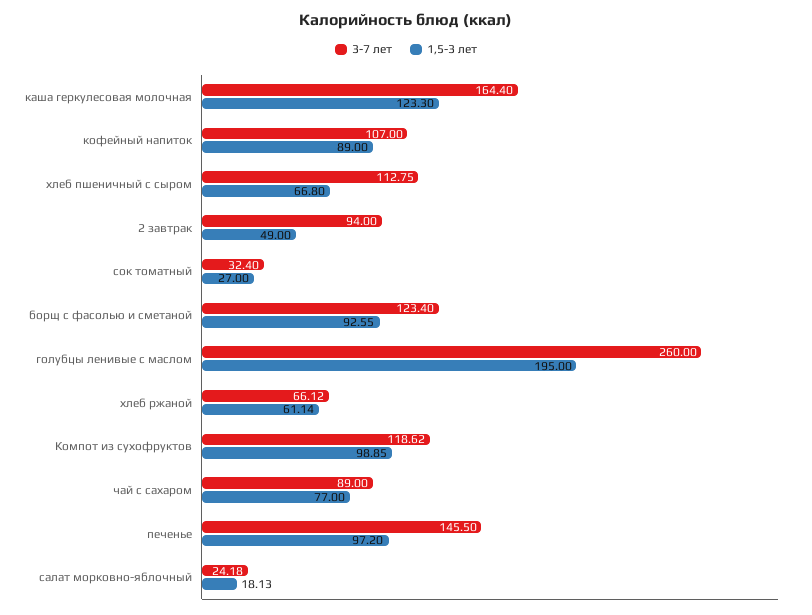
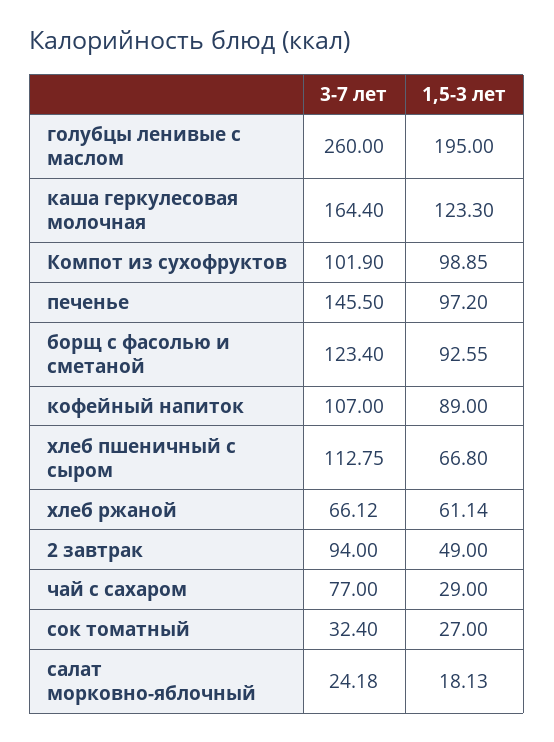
  {
    "3-7 лет": {
      "каша геркулесовая молочная": 164.4,
      "кофейный напиток": 107,
      "хлеб пшеничный с сыром": 112.75,
      "2 завтрак": 94,
      "сок томатный": 32.4,
      "борщ с фасолью и сметаной": 123.4,
      "голубцы ленивые с маслом": 260,
      "хлеб ржаной": 66.12,
-     "Компот из сухофруктов": 118.62,
+     "Компот из сухофруктов": 101.9,
-     "чай с сахаром": 89,
+     "чай с сахаром": 77,
      "печенье": 145.5,
      "салат морковно-яблочный": 24.18
    },
    "1,5-3 лет": {
      "каша геркулесовая молочная": 123.3,
      "кофейный напиток": 89,
      "хлеб пшеничный с сыром": 66.8,
      "2 завтрак": 49,
      "сок томатный": 27,
      "борщ с фасолью и сметаной": 92.55,
      "голубцы ленивые с маслом": 195,
      "хлеб ржаной": 61.14,
      "Компот из сухофруктов": 98.85,
-     "чай с сахаром": 77,
+     "чай с сахаром": 29,
      "печенье": 97.2,
      "салат морковно-яблочный": 18.13
    }
  }

